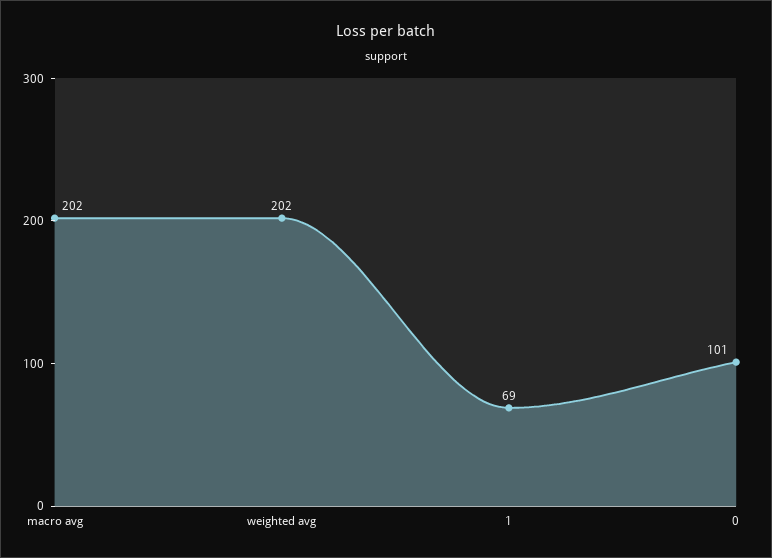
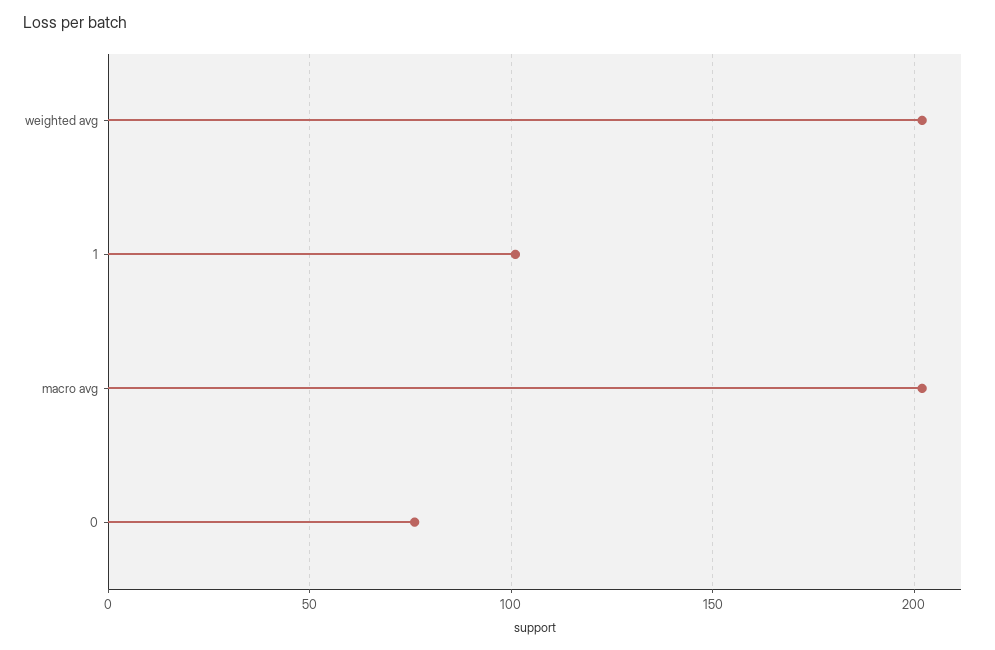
  {
    "macro avg": 202,
    "weighted avg": 202,
-   "1": 69,
+   "1": 100,
-   "0": 101
+   "0": 75
  }

